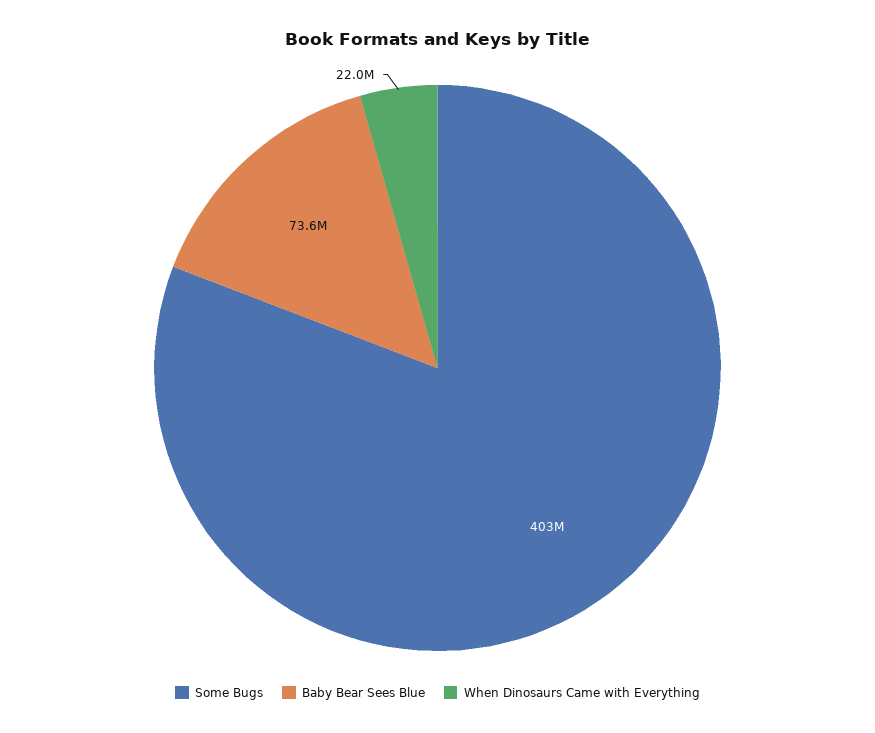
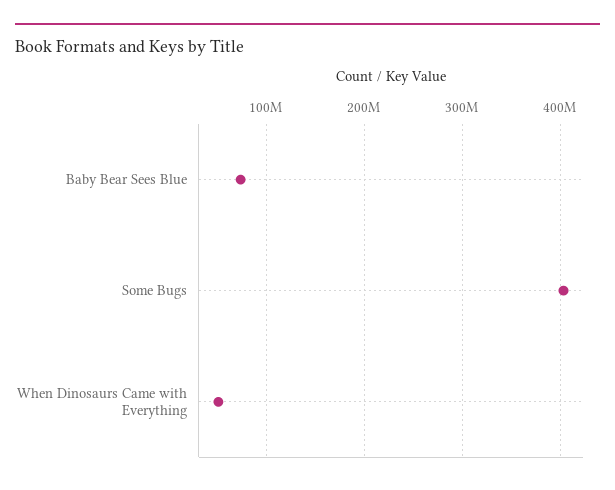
  {
    "Some Bugs": 403000000,
    "Baby Bear Sees Blue": 73600000,
-   "When Dinosaurs Came with Everything": 22000000
+   "When Dinosaurs Came with Everything": 50000000
  }

